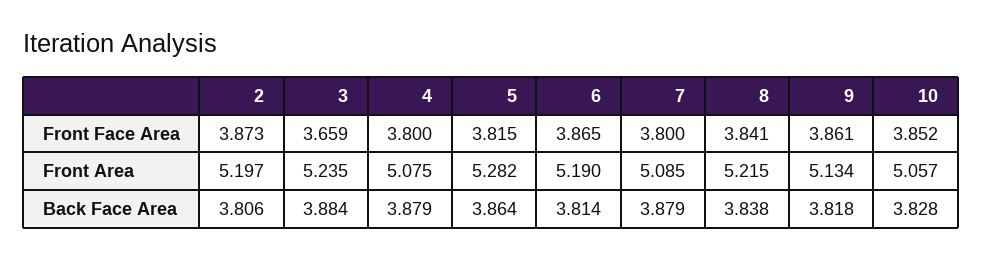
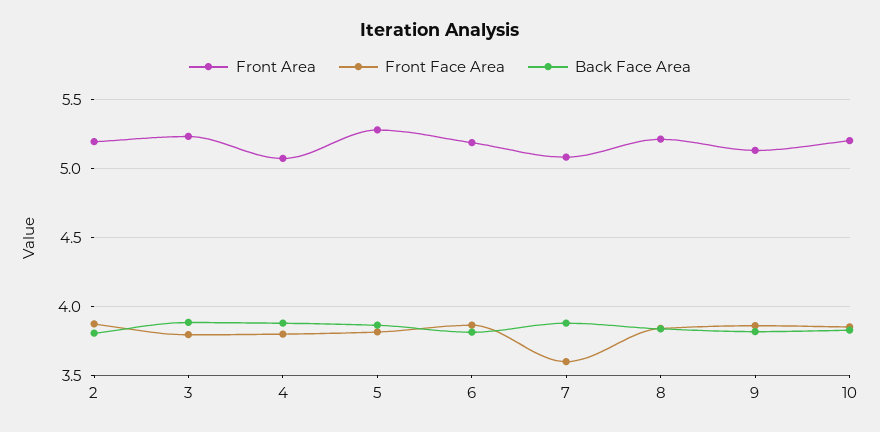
  {
    "Front Face Area": {
      "2": 3.873,
-     "3": 3.659,
+     "3": 3.8,
      "4": 3.8,
      "5": 3.815,
      "6": 3.865,
-     "7": 3.8,
+     "7": 3.6,
      "8": 3.841,
      "9": 3.861,
      "10": 3.852
    },
    "Front Area": {
      "2": 5.197,
      "3": 5.235,
      "4": 5.075,
      "5": 5.282,
      "6": 5.19,
      "7": 5.085,
      "8": 5.215,
      "9": 5.134,
-     "10": 5.057
+     "10": 5.2
    },
    "Back Face Area": {
      "2": 3.806,
      "3": 3.884,
      "4": 3.879,
      "5": 3.864,
      "6": 3.814,
      "7": 3.879,
      "8": 3.838,
      "9": 3.818,
      "10": 3.828
    }
  }

